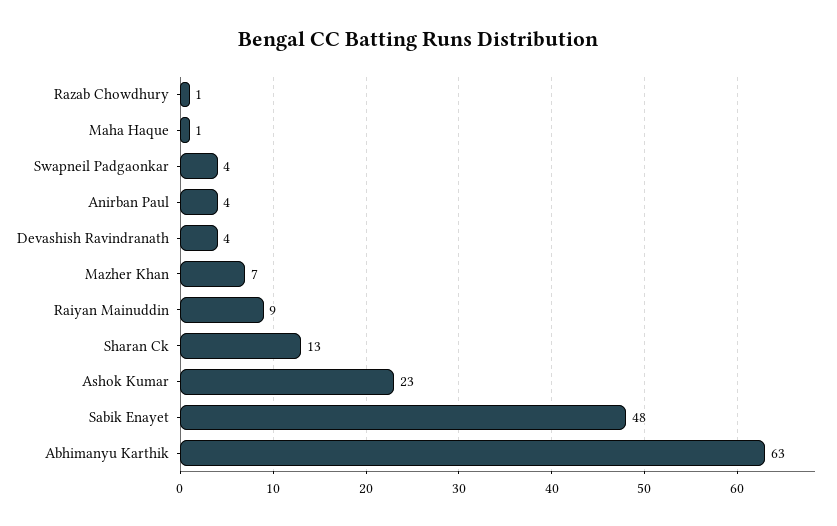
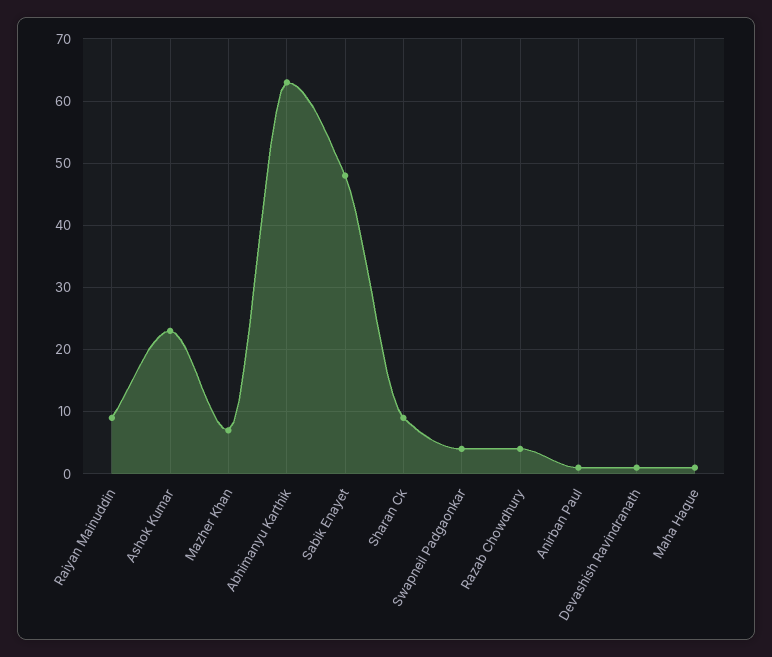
  {
-   "Razab Chowdhury": 1,
+   "Razab Chowdhury": 4,
    "Maha Haque": 1,
    "Swapneil Padgaonkar": 4,
-   "Anirban Paul": 4,
+   "Anirban Paul": 1,
-   "Devashish Ravindranath": 4,
+   "Devashish Ravindranath": 1,
    "Mazher Khan": 7,
    "Raiyan Mainuddin": 9,
-   "Sharan Ck": 13,
+   "Sharan Ck": 9,
    "Ashok Kumar": 23,
    "Sabik Enayet": 48,
    "Abhimanyu Karthik": 63
  }

